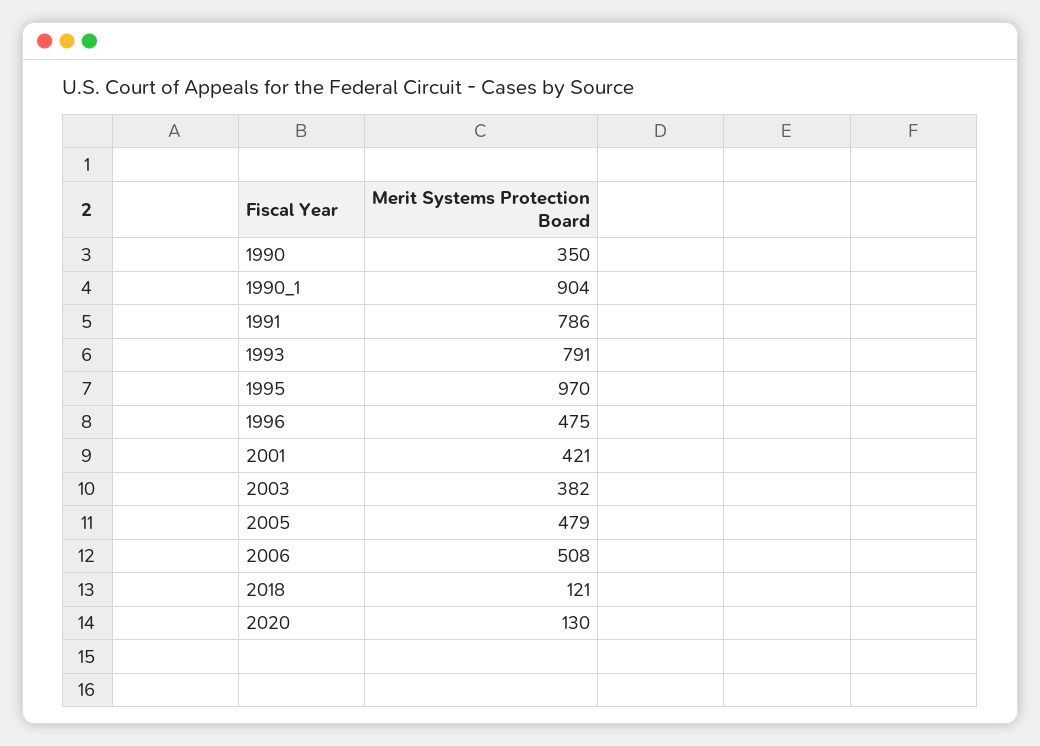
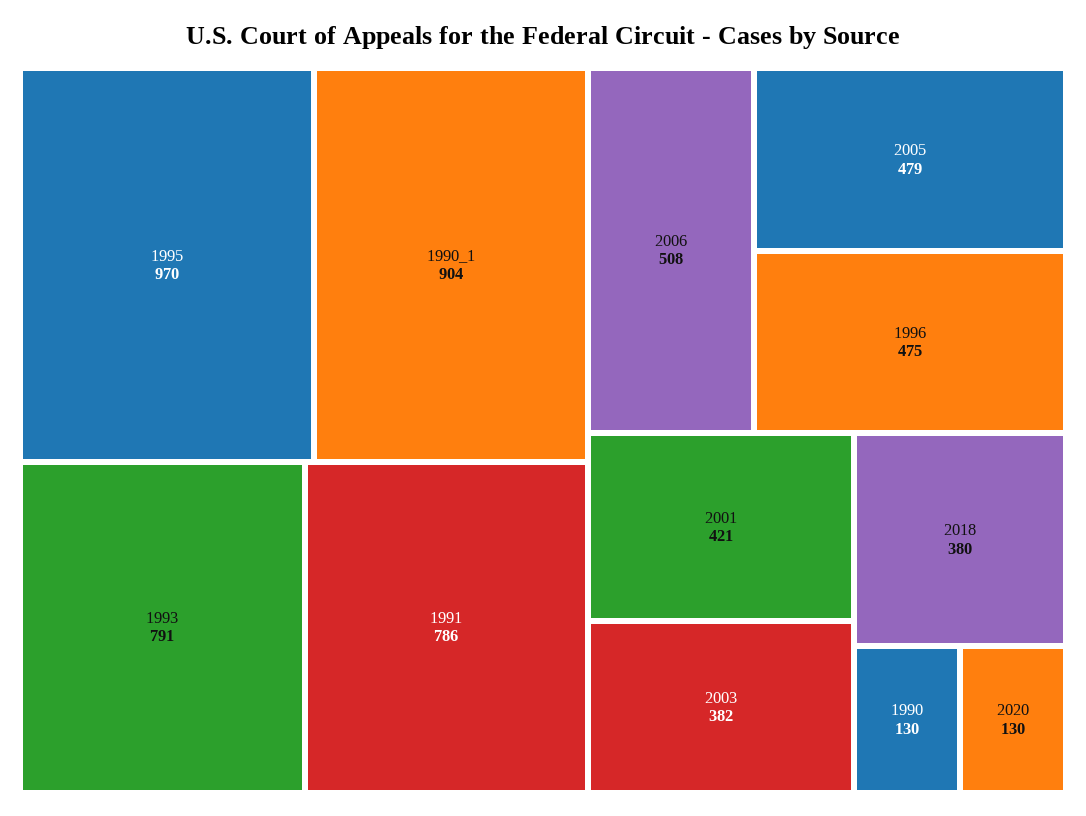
  {
-   "1990": 350,
+   "1990": 130,
    "1990_1": 904,
    "1991": 786,
    "1993": 791,
    "1995": 970,
    "1996": 475,
    "2001": 421,
    "2003": 382,
    "2005": 479,
    "2006": 508,
-   "2018": 121,
+   "2018": 380,
    "2020": 130
  }

